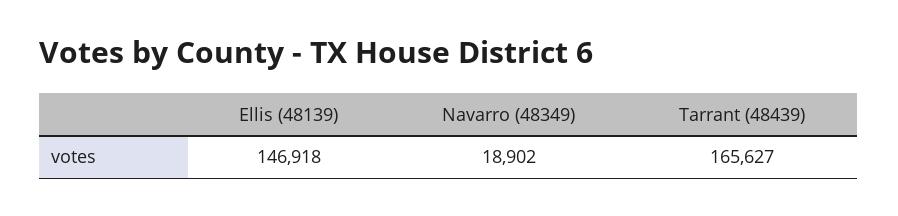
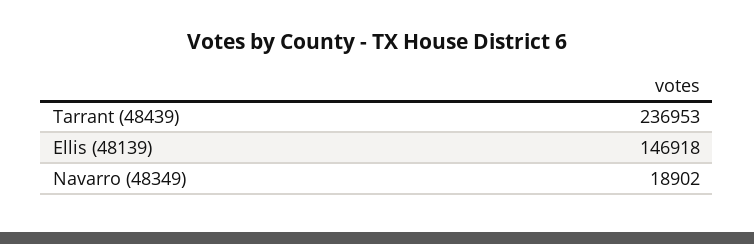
  {
    "Ellis (48139)": 146918,
    "Navarro (48349)": 18902,
-   "Tarrant (48439)": 165627
+   "Tarrant (48439)": 236953
  }

